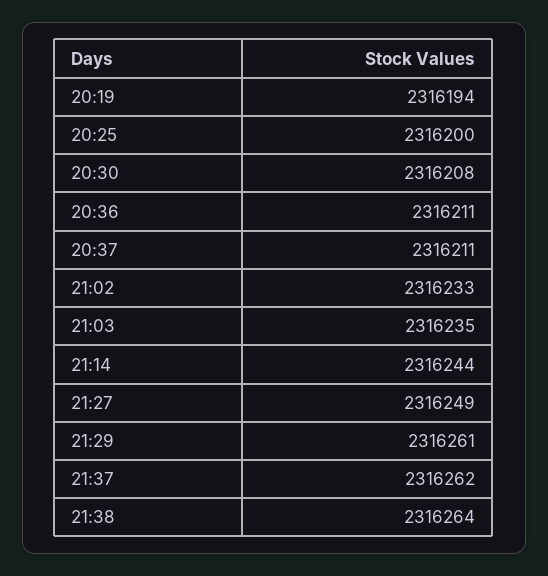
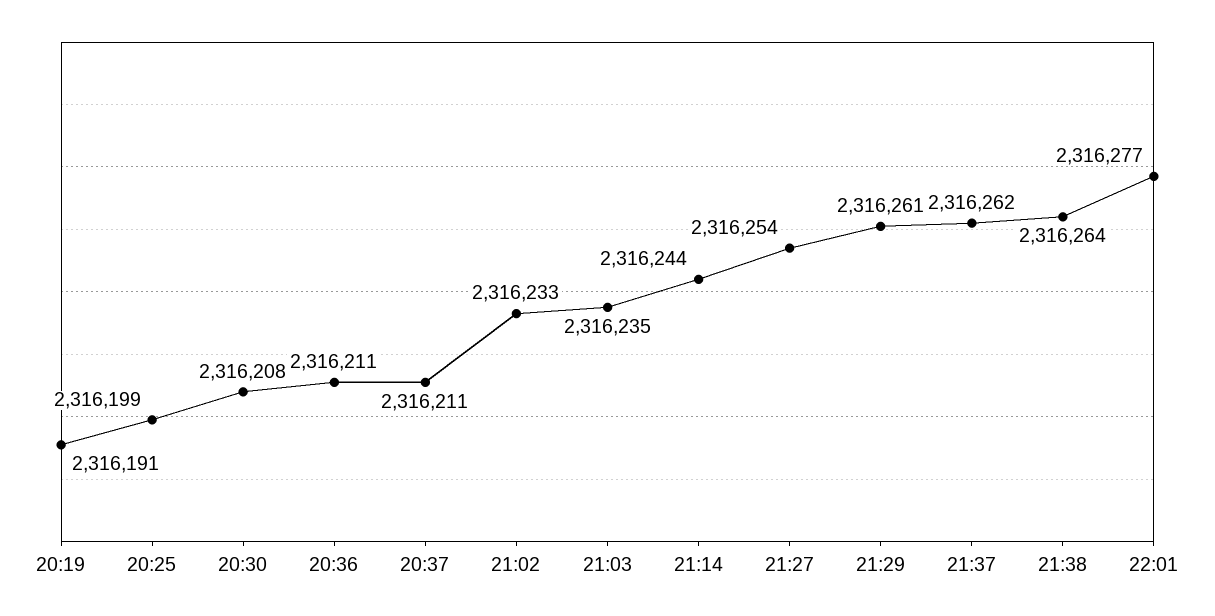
  {
-   "20:19": 2316194,
+   "20:19": 2316191,
-   "20:25": 2316200,
+   "20:25": 2316199,
    "20:30": 2316208,
    "20:36": 2316211,
    "20:37": 2316211,
    "21:02": 2316233,
    "21:03": 2316235,
    "21:14": 2316244,
-   "21:27": 2316249,
+   "21:27": 2316254,
    "21:29": 2316261,
    "21:37": 2316262,
-   "21:38": 2316264
+   "21:38": 2316264,
+   "22:01": 2316277
  }

